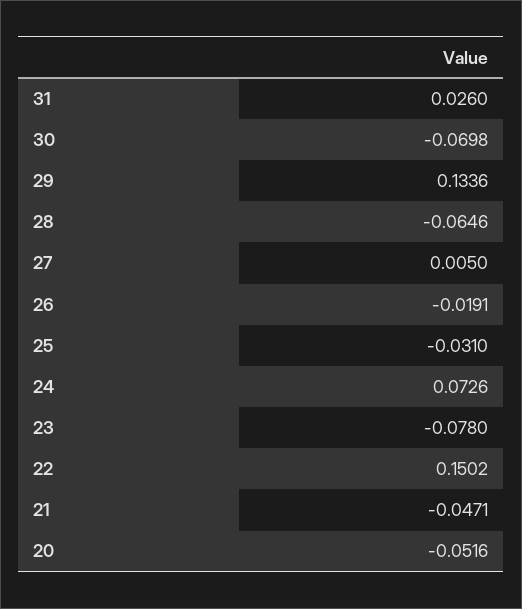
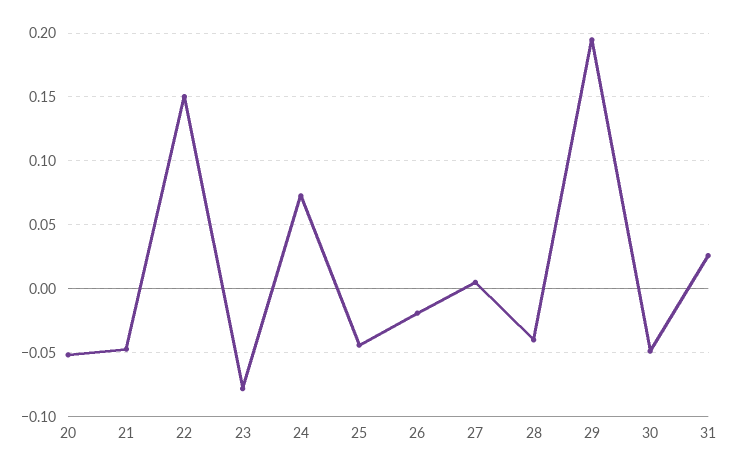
  {
    "31": 0.026,
-   "30": -0.0698,
+   "30": -0.05,
-   "29": 0.1336,
+   "29": 0.195,
-   "28": -0.0646,
+   "28": -0.04,
    "27": 0.005,
    "26": -0.0191,
-   "25": -0.031,
+   "25": -0.045,
    "24": 0.0726,
    "23": -0.078,
    "22": 0.1502,
    "21": -0.0471,
    "20": -0.0516
  }

